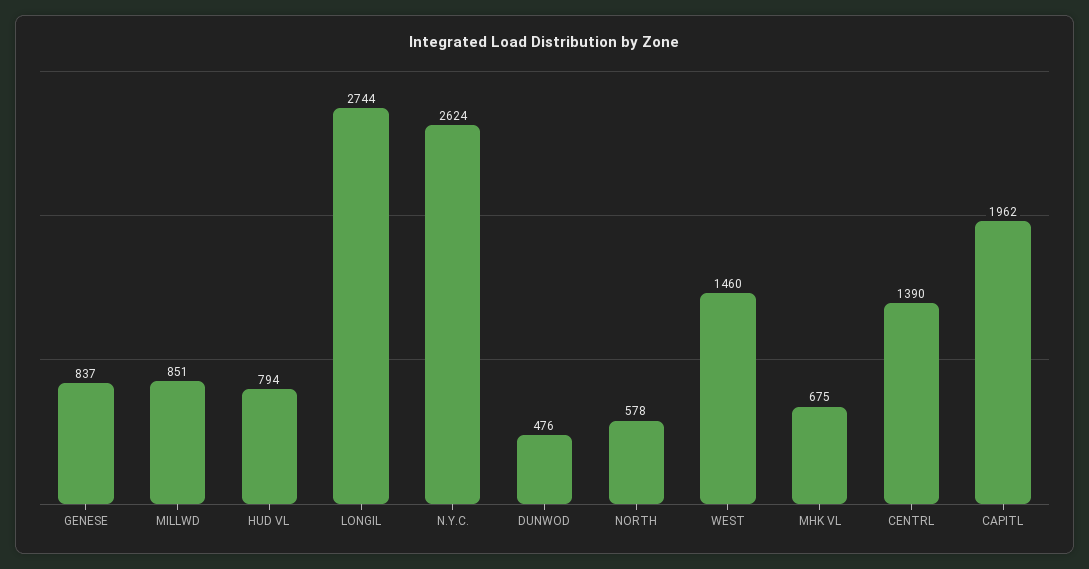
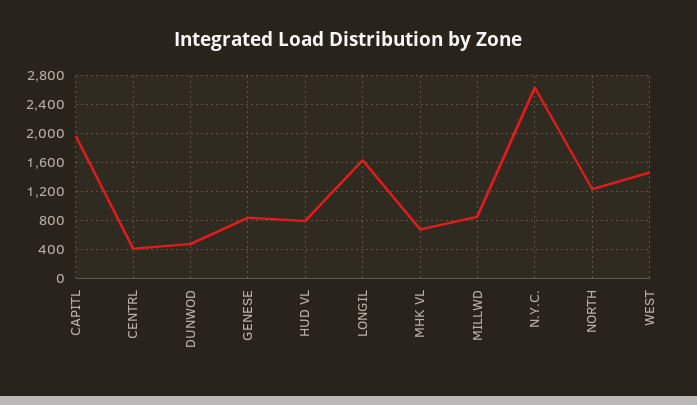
  {
    "GENESE": 837,
    "MILLWD": 851,
    "HUD VL": 794,
-   "LONGIL": 2744,
+   "LONGIL": 1600,
    "N.Y.C.": 2624,
    "DUNWOD": 476,
-   "NORTH": 578,
+   "NORTH": 1200,
    "WEST": 1460,
    "MHK VL": 675,
-   "CENTRL": 1390,
+   "CENTRL": 400,
    "CAPITL": 1962
  }

